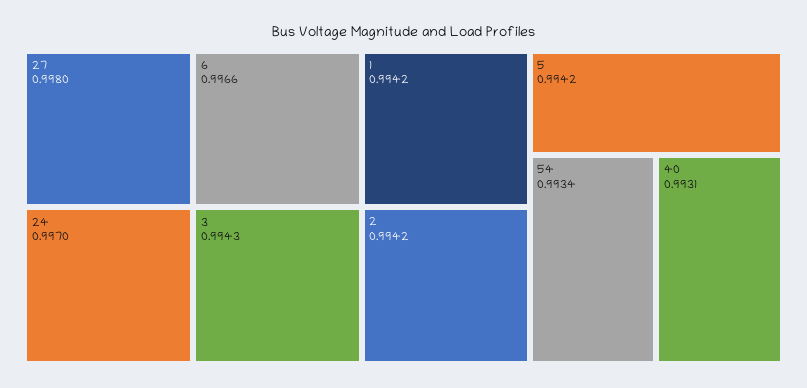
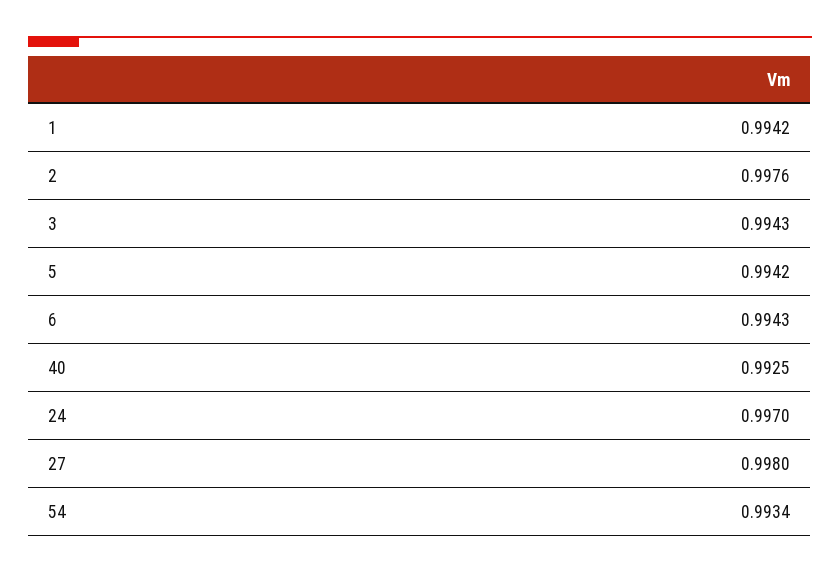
  {
    "27": 0.998,
    "24": 0.997,
-   "6": 0.9966,
+   "6": 0.9943,
    "3": 0.9943,
    "1": 0.9942,
-   "2": 0.9942,
+   "2": 0.9976,
    "5": 0.9942,
    "54": 0.9934,
-   "40": 0.9931
+   "40": 0.9925
  }

